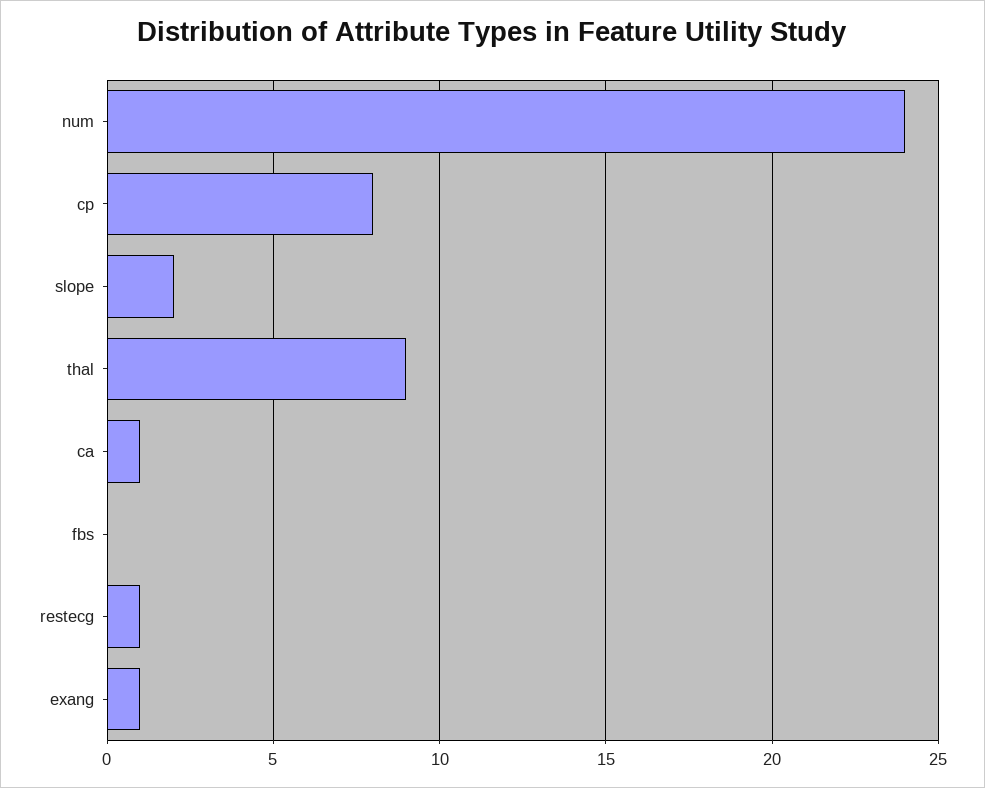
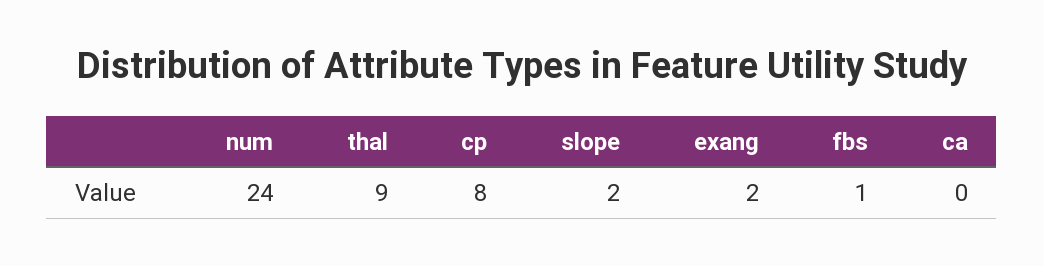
  {
    "num": 24,
    "cp": 8,
    "slope": 2,
    "thal": 9,
-   "ca": 1,
+   "ca": 0,
-   "fbs": 0,
+   "fbs": 1,
-   "restecg": 1,
-   "exang": 1
+   "exang": 2
  }

